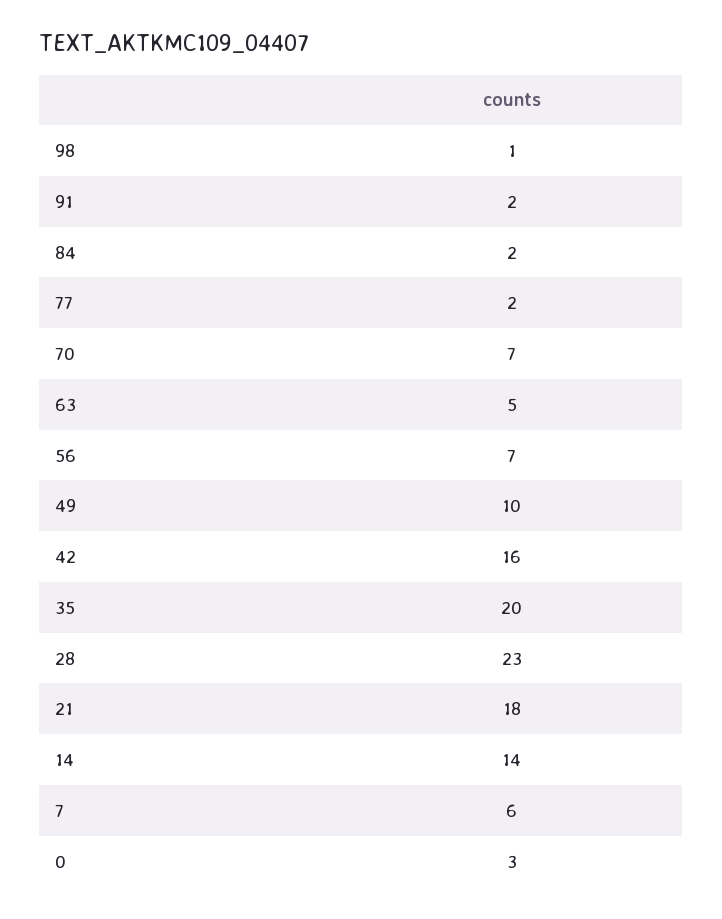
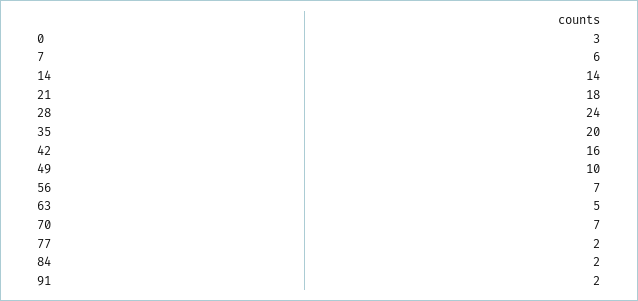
  {
-   "98": 1,
    "91": 2,
    "84": 2,
    "77": 2,
    "70": 7,
    "63": 5,
    "56": 7,
    "49": 10,
    "42": 16,
    "35": 20,
-   "28": 23,
+   "28": 24,
    "21": 18,
    "14": 14,
    "7": 6,
    "0": 3
  }

